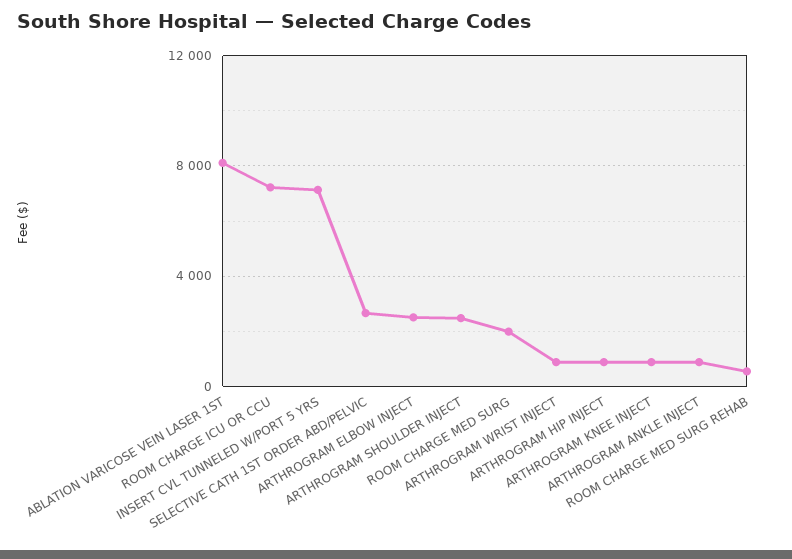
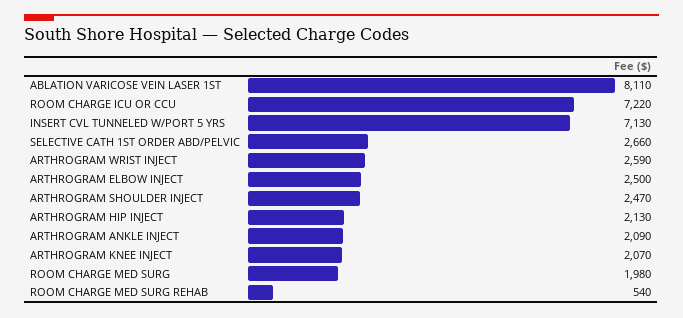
  {
    "ABLATION VARICOSE VEIN LASER 1ST": 8110,
    "ROOM CHARGE ICU OR CCU": 7220,
    "INSERT CVL TUNNELED W/PORT 5 YRS": 7130,
    "SELECTIVE CATH 1ST ORDER ABD/PELVIC": 2660,
    "ARTHROGRAM ELBOW INJECT": 2500,
    "ARTHROGRAM SHOULDER INJECT": 2470,
    "ROOM CHARGE MED SURG": 1980,
-   "ARTHROGRAM WRIST INJECT": 1000,
+   "ARTHROGRAM WRIST INJECT": 2590,
-   "ARTHROGRAM HIP INJECT": 1000,
+   "ARTHROGRAM HIP INJECT": 2130,
-   "ARTHROGRAM KNEE INJECT": 1000,
+   "ARTHROGRAM KNEE INJECT": 2070,
-   "ARTHROGRAM ANKLE INJECT": 1000,
+   "ARTHROGRAM ANKLE INJECT": 2090,
    "ROOM CHARGE MED SURG REHAB": 540
  }

